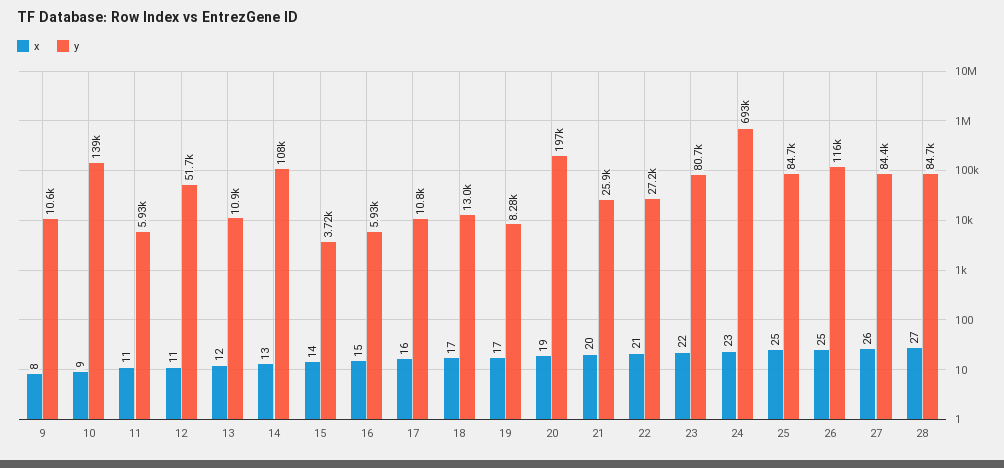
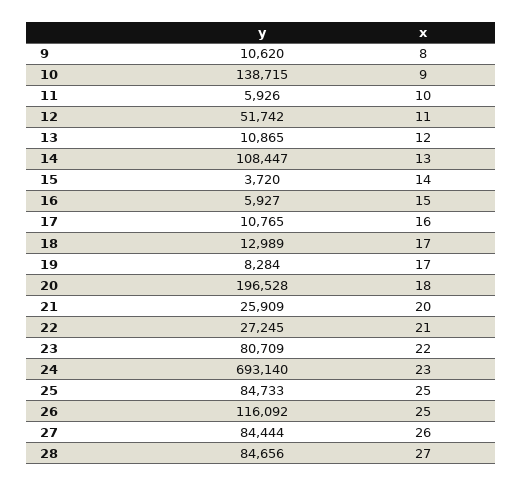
  {
    "x": {
      "9": 8,
      "10": 9,
-     "11": 11,
+     "11": 10,
      "12": 11,
      "13": 12,
      "14": 13,
      "15": 14,
      "16": 15,
      "17": 16,
      "18": 17,
      "19": 17,
-     "20": 19,
+     "20": 18,
      "21": 20,
      "22": 21,
      "23": 22,
      "24": 23,
      "25": 25,
      "26": 25,
      "27": 26,
      "28": 27
    },
    "y": {
      "9": 10620,
      "10": 138715,
      "11": 5926,
      "12": 51742,
      "13": 10865,
      "14": 108447,
      "15": 3720,
      "16": 5927,
      "17": 10765,
      "18": 12989,
      "19": 8284,
      "20": 196528,
      "21": 25909,
      "22": 27245,
      "23": 80709,
      "24": 693140,
      "25": 84733,
      "26": 116092,
      "27": 84444,
      "28": 84656
    }
  }

